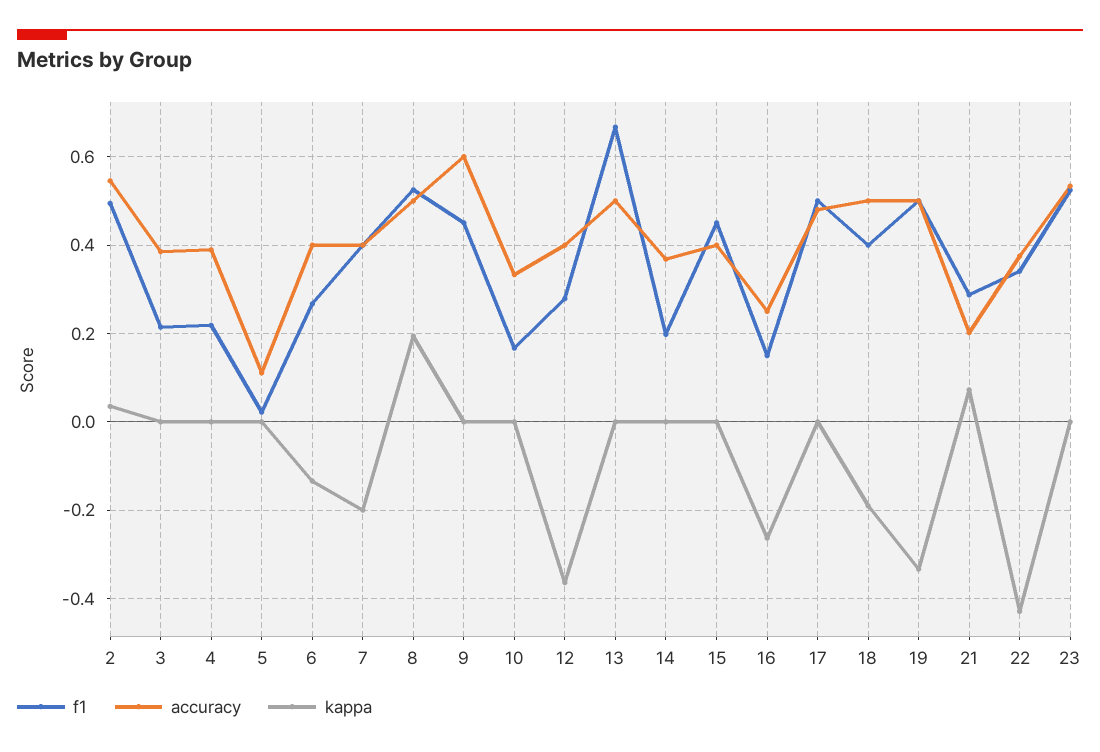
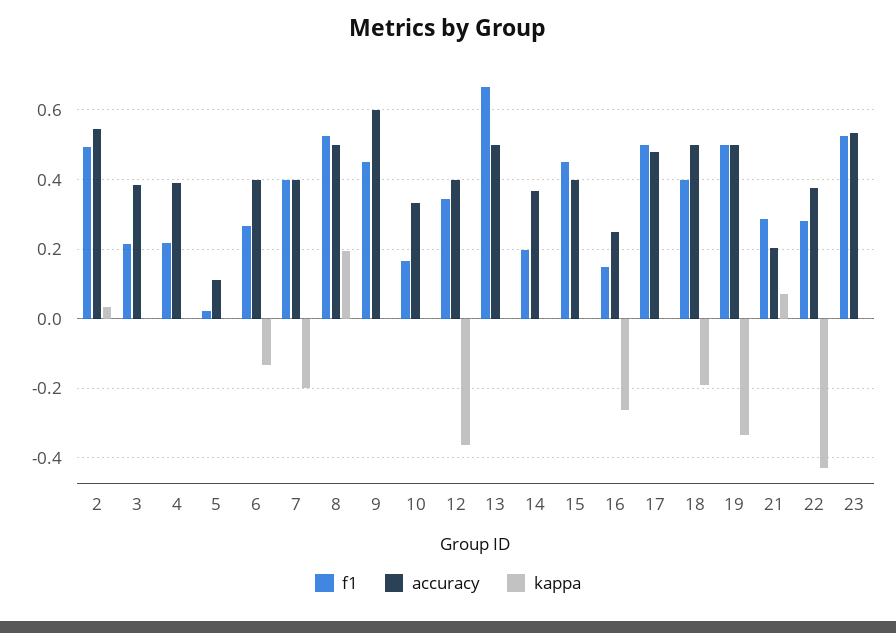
  {
    "f1": {
      "2": 0.5,
      "3": 0.22,
      "4": 0.22,
      "5": 0.02,
      "6": 0.26,
      "7": 0.4,
      "8": 0.52,
      "9": 0.46,
      "10": 0.16,
-     "12": 0.28,
+     "12": 0.34,
      "13": 0.66,
      "14": 0.2,
      "15": 0.46,
      "16": 0.16,
      "17": 0.5,
      "18": 0.4,
      "19": 0.5,
      "21": 0.28,
-     "22": 0.34,
+     "22": 0.28,
      "23": 0.52
    },
    "accuracy": {
      "2": 0.54,
      "3": 0.38,
      "4": 0.38,
      "5": 0.12,
      "6": 0.4,
      "7": 0.4,
      "8": 0.5,
      "9": 0.6,
      "10": 0.34,
      "12": 0.4,
      "13": 0.5,
      "14": 0.36,
      "15": 0.4,
      "16": 0.26,
      "17": 0.48,
      "18": 0.5,
      "19": 0.5,
      "21": 0.2,
      "22": 0.38,
      "23": 0.54
    },
    "kappa": {
      "2": 0.04,
      "3": 0,
      "4": 0,
      "5": 0,
      "6": -0.14,
      "7": -0.2,
      "8": 0.2,
      "9": 0,
      "10": 0,
      "12": -0.36,
      "13": 0,
      "14": 0,
      "15": 0,
      "16": -0.26,
      "17": 0,
      "18": -0.2,
      "19": -0.34,
      "21": 0.08,
      "22": -0.42,
      "23": 0
    }
  }

